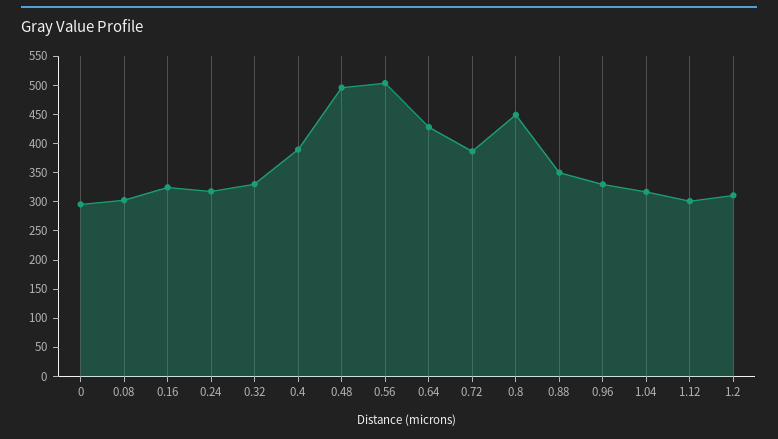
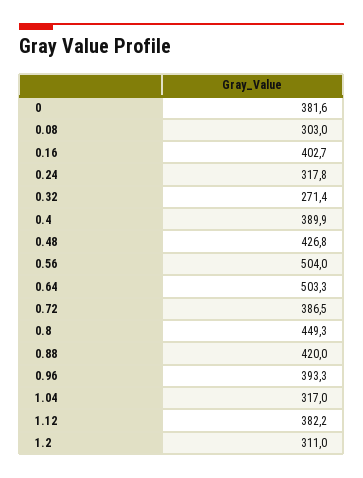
  {
-   "0": 300,
+   "0": 381.6,
    "0.08": 303,
-   "0.16": 325,
+   "0.16": 402.7,
    "0.24": 317.8,
-   "0.32": 325,
+   "0.32": 271.4,
    "0.4": 389.9,
-   "0.48": 500,
+   "0.48": 426.8,
    "0.56": 504,
-   "0.64": 425,
+   "0.64": 503.3,
    "0.72": 386.5,
    "0.8": 449.3,
-   "0.88": 350,
+   "0.88": 420,
-   "0.96": 325,
+   "0.96": 393.3,
    "1.04": 317,
-   "1.12": 300,
+   "1.12": 382.2,
    "1.2": 311
  }

